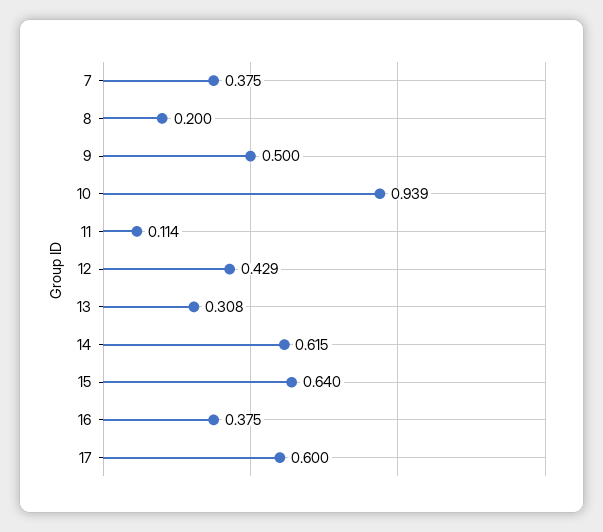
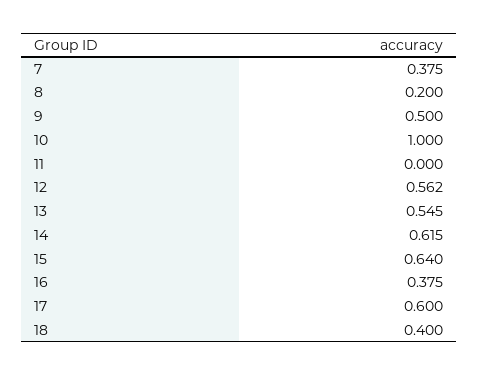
  {
    "7": 0.375,
    "8": 0.2,
    "9": 0.5,
-   "10": 0.939,
+   "10": 1,
-   "11": 0.114,
+   "11": 0,
-   "12": 0.429,
+   "12": 0.562,
-   "13": 0.308,
+   "13": 0.545,
    "14": 0.615,
    "15": 0.64,
    "16": 0.375,
-   "17": 0.6
+   "17": 0.6,
+   "18": 0.4
  }

